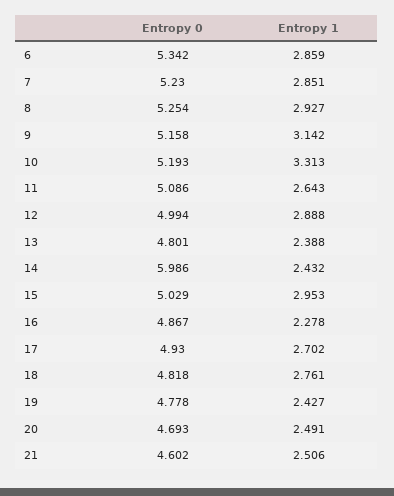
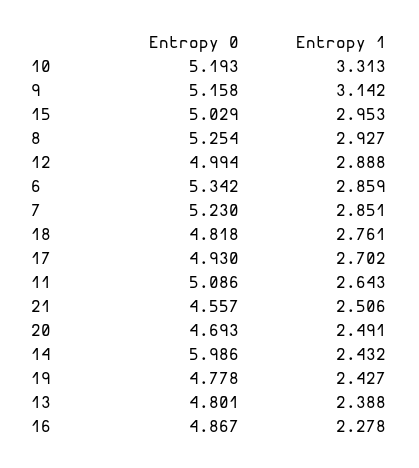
  {
    "Entropy 0": {
      "6": 5.342,
      "7": 5.23,
      "8": 5.254,
      "9": 5.158,
      "10": 5.193,
      "11": 5.086,
      "12": 4.994,
      "13": 4.801,
      "14": 5.986,
      "15": 5.029,
      "16": 4.867,
      "17": 4.93,
      "18": 4.818,
      "19": 4.778,
      "20": 4.693,
-     "21": 4.602
+     "21": 4.557
    },
    "Entropy 1": {
      "6": 2.859,
      "7": 2.851,
      "8": 2.927,
      "9": 3.142,
      "10": 3.313,
      "11": 2.643,
      "12": 2.888,
      "13": 2.388,
      "14": 2.432,
      "15": 2.953,
      "16": 2.278,
      "17": 2.702,
      "18": 2.761,
      "19": 2.427,
      "20": 2.491,
      "21": 2.506
    }
  }

